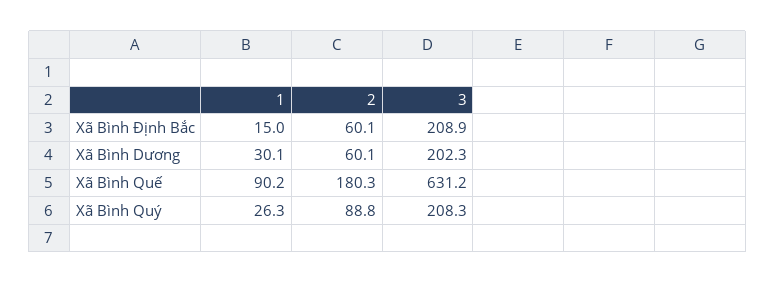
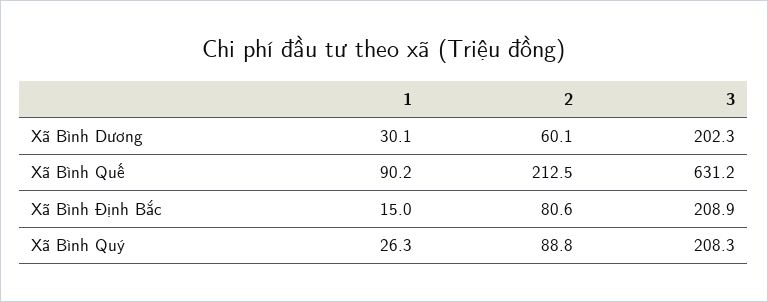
  {
    "1": {
      "Xã Bình Định Bắc": 15,
      "Xã Bình Dương": 30.1,
      "Xã Bình Quế": 90.2,
      "Xã Bình Quý": 26.3
    },
    "2": {
-     "Xã Bình Định Bắc": 60.1,
+     "Xã Bình Định Bắc": 80.6,
      "Xã Bình Dương": 60.1,
-     "Xã Bình Quế": 180.3,
+     "Xã Bình Quế": 212.5,
      "Xã Bình Quý": 88.8
    },
    "3": {
      "Xã Bình Định Bắc": 208.9,
      "Xã Bình Dương": 202.3,
      "Xã Bình Quế": 631.2,
      "Xã Bình Quý": 208.3
    }
  }

